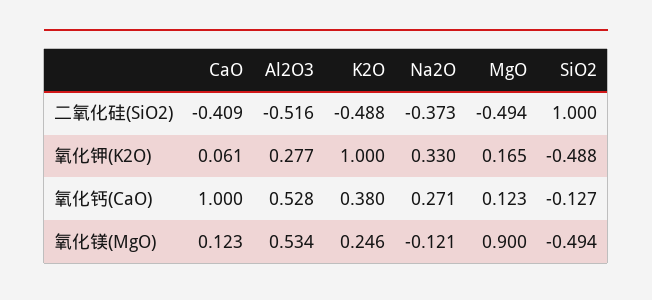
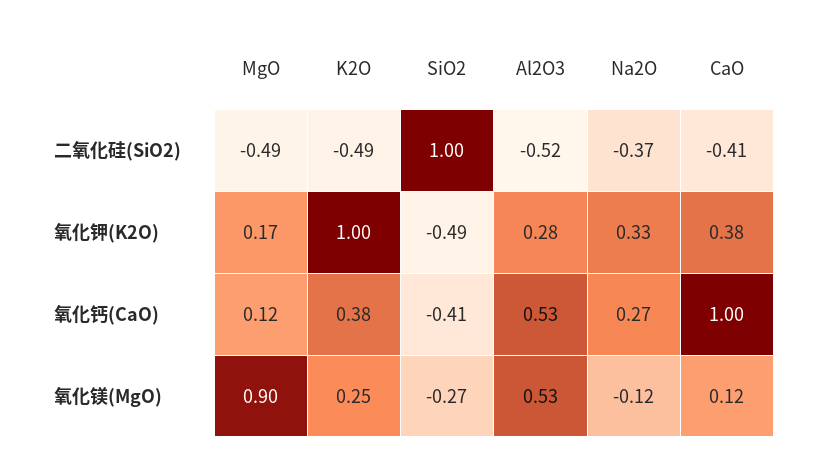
  {
    "CaO": {
      "二氧化硅(SiO2)": -0.409,
-     "氧化钾(K2O)": 0.061,
+     "氧化钾(K2O)": 0.38,
      "氧化钙(CaO)": 1,
      "氧化镁(MgO)": 0.123
    },
    "Al2O3": {
      "二氧化硅(SiO2)": -0.516,
      "氧化钾(K2O)": 0.277,
      "氧化钙(CaO)": 0.528,
      "氧化镁(MgO)": 0.534
    },
    "K2O": {
      "二氧化硅(SiO2)": -0.488,
      "氧化钾(K2O)": 1,
      "氧化钙(CaO)": 0.38,
      "氧化镁(MgO)": 0.246
    },
    "Na2O": {
      "二氧化硅(SiO2)": -0.373,
      "氧化钾(K2O)": 0.33,
      "氧化钙(CaO)": 0.271,
      "氧化镁(MgO)": -0.121
    },
    "MgO": {
      "二氧化硅(SiO2)": -0.494,
      "氧化钾(K2O)": 0.165,
      "氧化钙(CaO)": 0.123,
      "氧化镁(MgO)": 0.9
    },
    "SiO2": {
      "二氧化硅(SiO2)": 1,
      "氧化钾(K2O)": -0.488,
-     "氧化钙(CaO)": -0.127,
+     "氧化钙(CaO)": -0.41,
-     "氧化镁(MgO)": -0.494
+     "氧化镁(MgO)": -0.27
    }
  }

